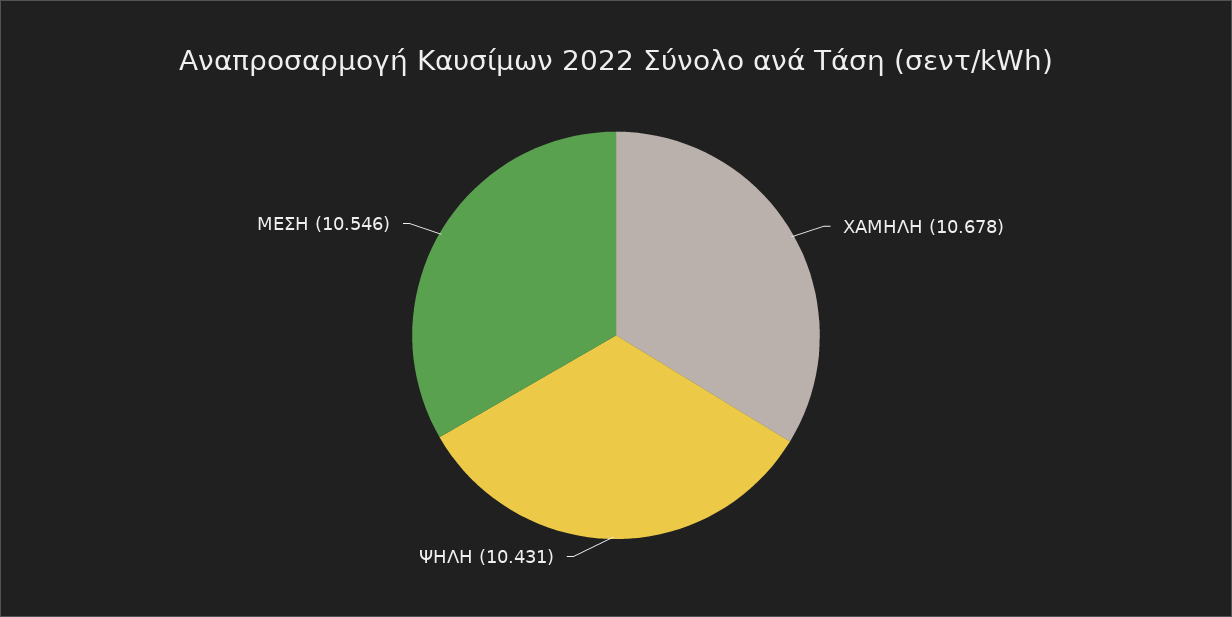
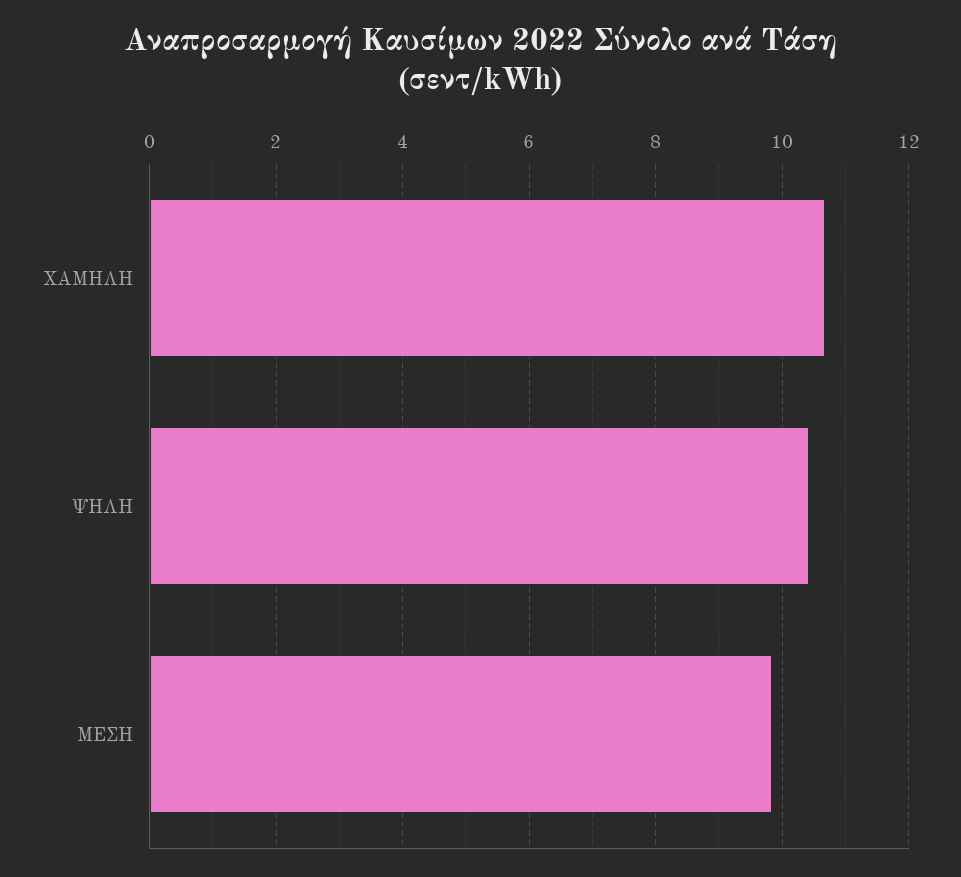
  {
    "ΧΑΜΗΛΗ": 10.678,
    "ΨΗΛΗ": 10.431,
-   "ΜΕΣΗ": 10.546
+   "ΜΕΣΗ": 9.8
  }

